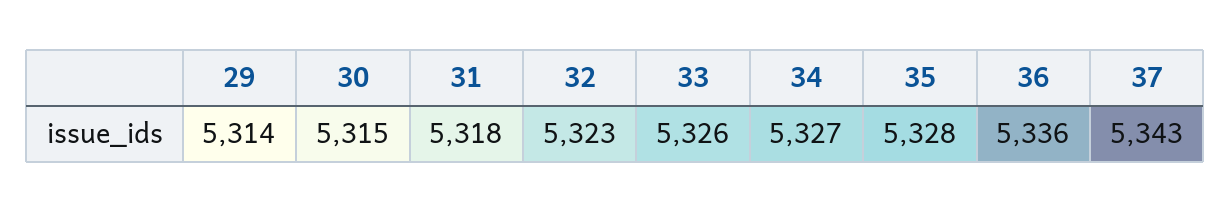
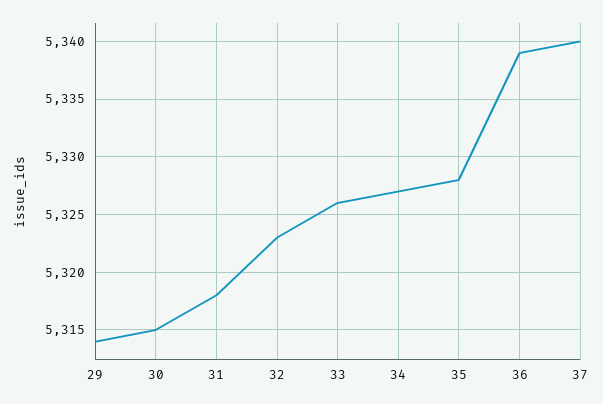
  {
    "29": 5314,
    "30": 5315,
    "31": 5318,
    "32": 5323,
    "33": 5326,
    "34": 5327,
    "35": 5328,
-   "36": 5336,
+   "36": 5339,
-   "37": 5343
+   "37": 5340
  }

